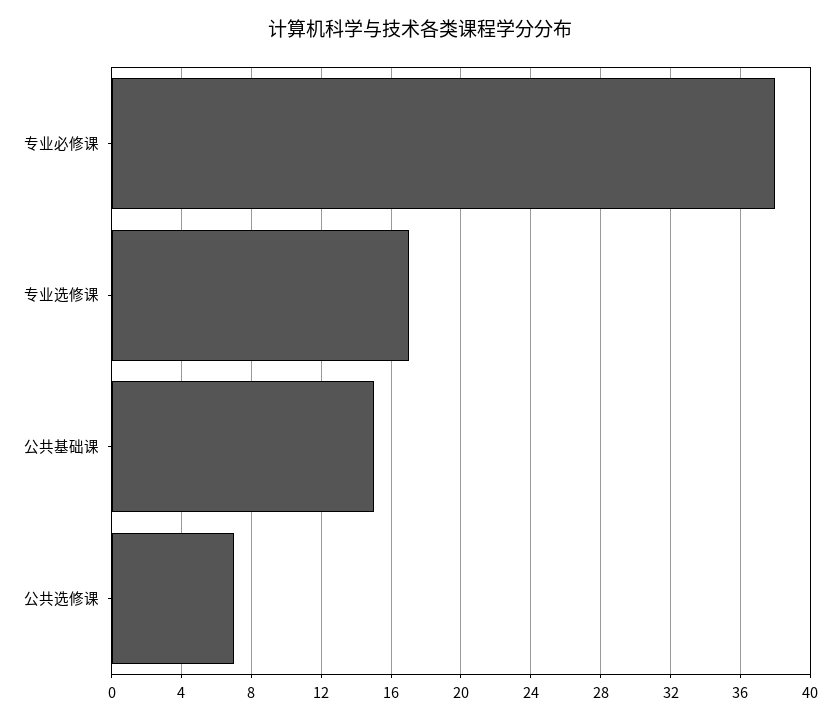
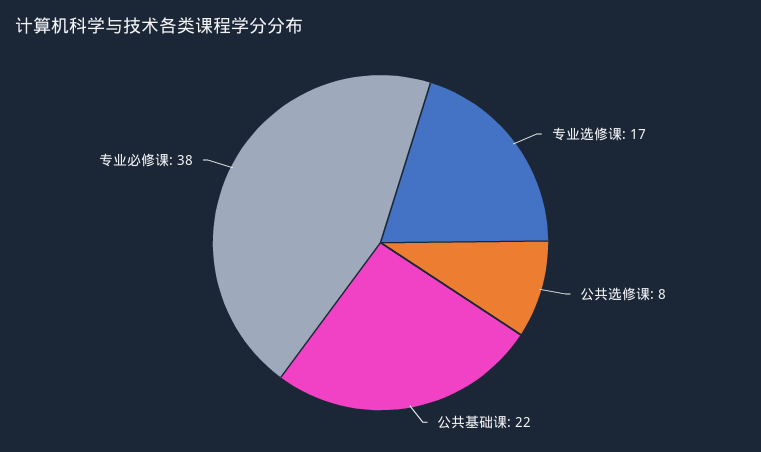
  {
    "专业必修课": 38,
    "专业选修课": 17,
-   "公共基础课": 15,
+   "公共基础课": 22,
-   "公共选修课": 7
+   "公共选修课": 8
  }

